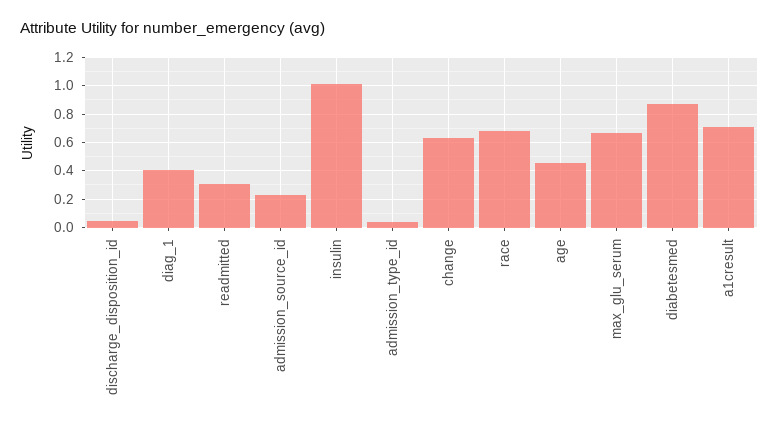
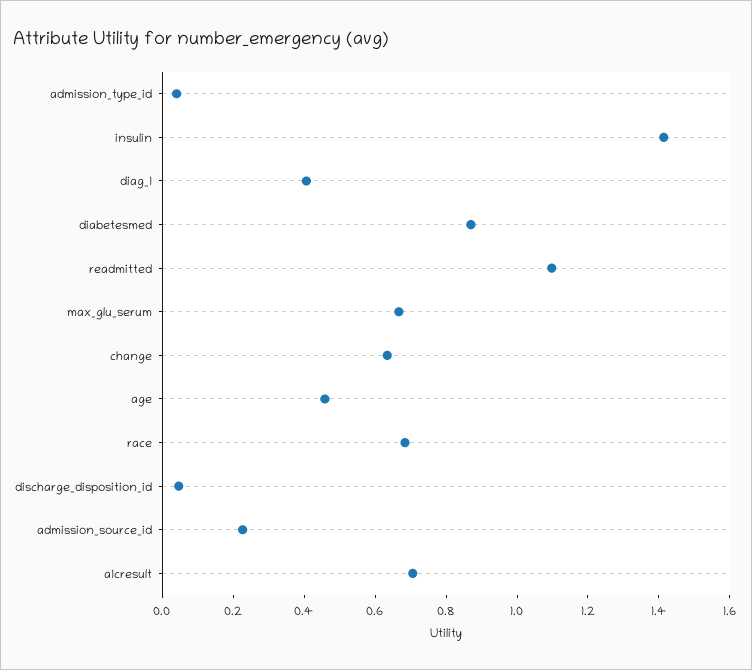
  {
    "discharge_disposition_id": 0.05,
    "diag_1": 0.4,
-   "readmitted": 0.3,
+   "readmitted": 1.1,
    "admission_source_id": 0.25,
-   "insulin": 1,
+   "insulin": 1.4,
    "admission_type_id": 0.05,
    "change": 0.65,
    "race": 0.7,
    "age": 0.45,
    "max_glu_serum": 0.65,
    "diabetesmed": 0.85,
    "a1cresult": 0.7
  }

